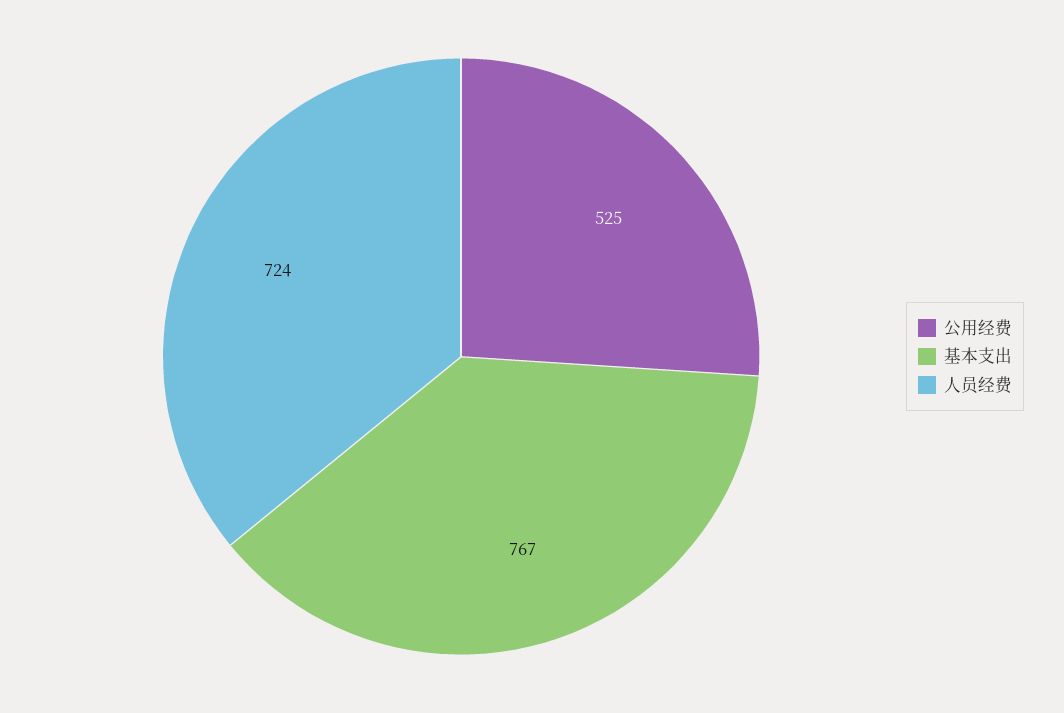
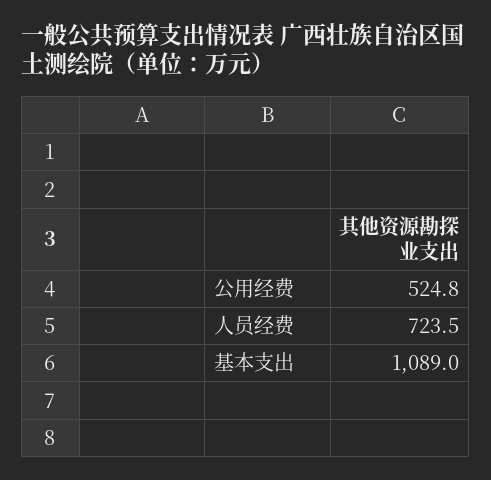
  {
    "公用经费": 524.8,
-   "基本支出": 767,
+   "基本支出": 1089,
    "人员经费": 723.5
  }

